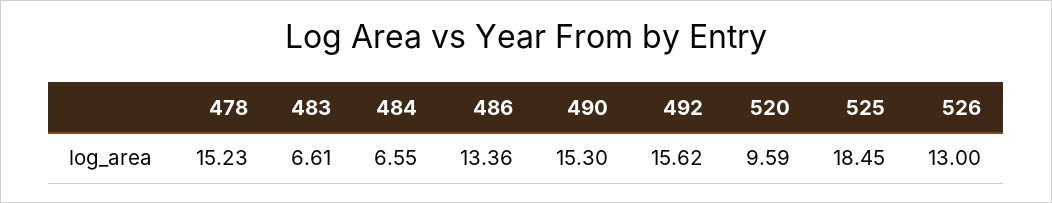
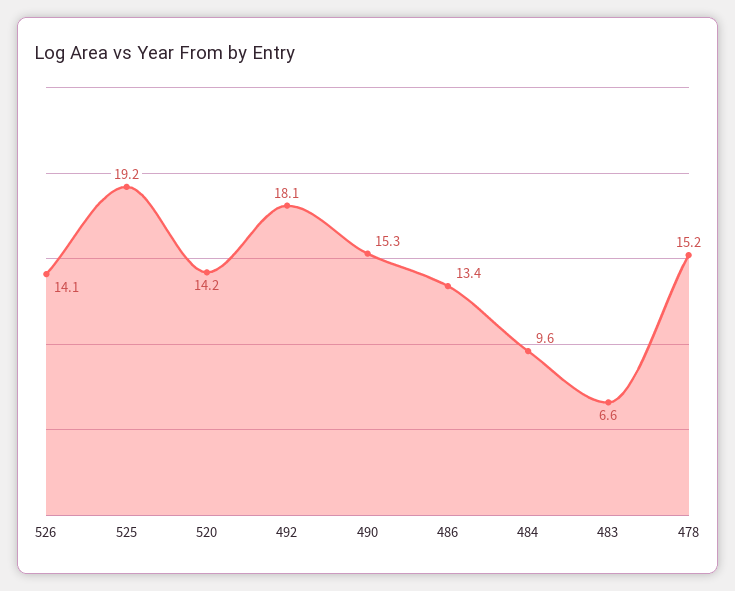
  {
    "478": 15.23,
    "483": 6.61,
-   "484": 6.55,
+   "484": 9.6,
    "486": 13.36,
    "490": 15.3,
-   "492": 15.62,
+   "492": 18.1,
-   "520": 9.59,
+   "520": 14.2,
-   "525": 18.45,
+   "525": 19.2,
-   "526": 13
+   "526": 14.1
  }

